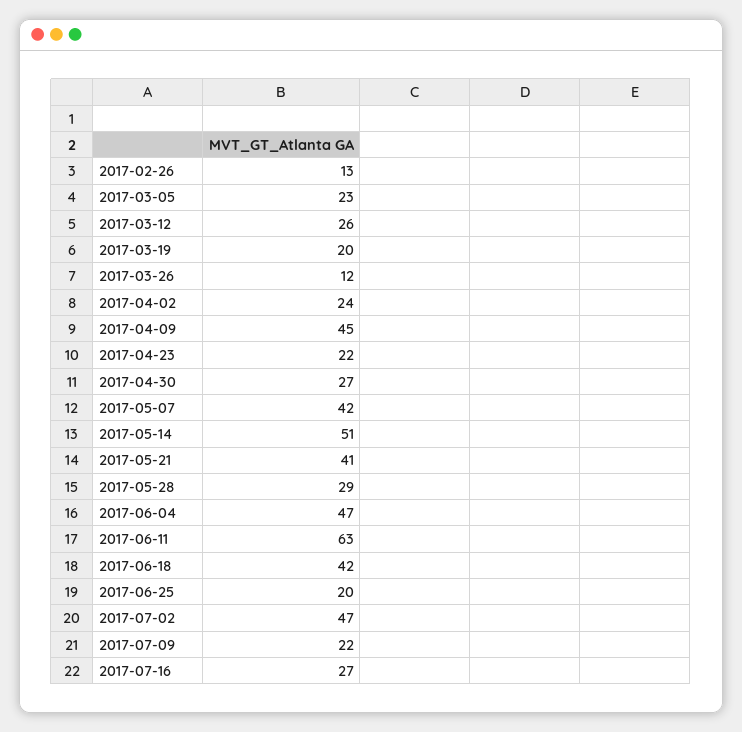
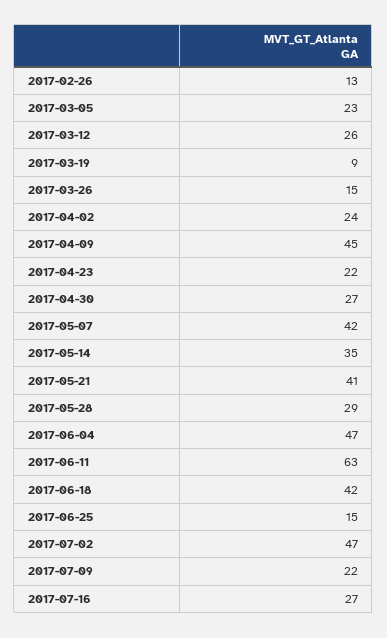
  {
    "2017-02-26": 13,
    "2017-03-05": 23,
    "2017-03-12": 26,
-   "2017-03-19": 20,
+   "2017-03-19": 9,
-   "2017-03-26": 12,
+   "2017-03-26": 15,
    "2017-04-02": 24,
    "2017-04-09": 45,
    "2017-04-23": 22,
    "2017-04-30": 27,
    "2017-05-07": 42,
-   "2017-05-14": 51,
+   "2017-05-14": 35,
    "2017-05-21": 41,
    "2017-05-28": 29,
    "2017-06-04": 47,
    "2017-06-11": 63,
    "2017-06-18": 42,
-   "2017-06-25": 20,
+   "2017-06-25": 15,
    "2017-07-02": 47,
    "2017-07-09": 22,
    "2017-07-16": 27
  }

